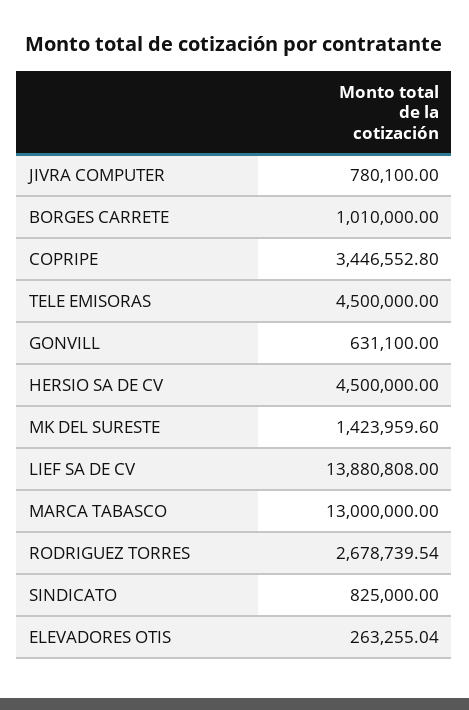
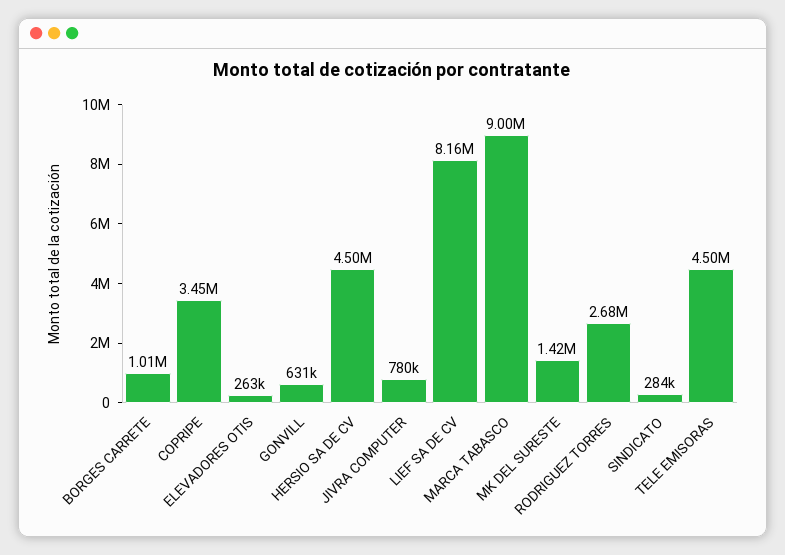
  {
    "JIVRA COMPUTER": 780100,
    "BORGES CARRETE": 1010000,
    "COPRIPE": 3446552.8,
    "TELE EMISORAS": 4500000,
    "GONVILL": 631100,
    "HERSIO SA DE CV": 4500000,
    "MK DEL SURESTE": 1423959.6,
-   "LIEF SA DE CV": 13880808,
+   "LIEF SA DE CV": 8160000,
-   "MARCA TABASCO": 13000000,
+   "MARCA TABASCO": 9000000,
    "RODRIGUEZ TORRES": 2678739.54,
-   "SINDICATO": 825000,
+   "SINDICATO": 284000,
    "ELEVADORES OTIS": 263255.04
  }

